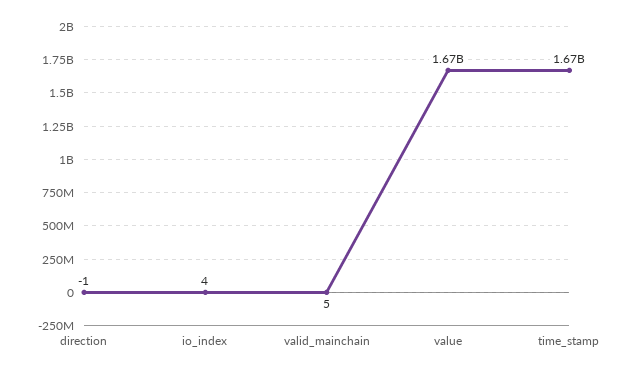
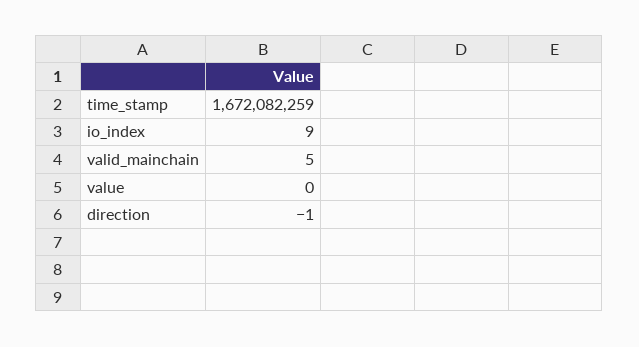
  {
    "direction": -1,
-   "io_index": 4,
+   "io_index": 9,
    "valid_mainchain": 5,
-   "value": 1670000000,
+   "value": 0,
    "time_stamp": 1672082259
  }

